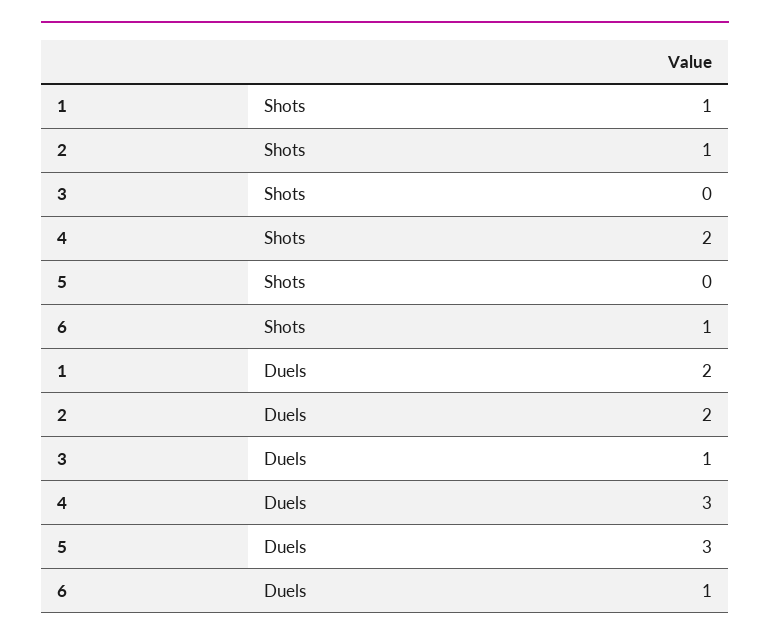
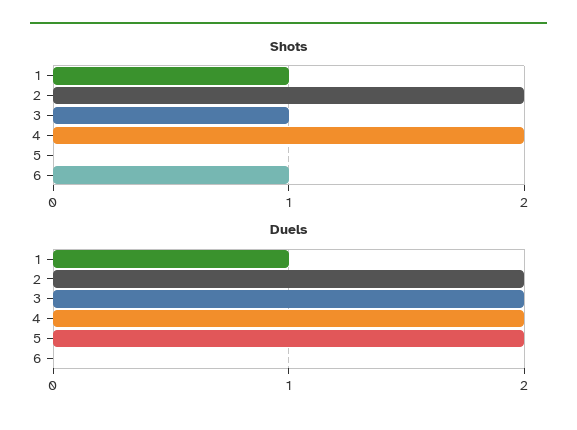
  {
    "Shots": {
      "1": 1,
-     "2": 1,
+     "2": 2,
-     "3": 0,
+     "3": 1,
      "4": 2,
      "5": 0,
      "6": 1
    },
    "Duels": {
-     "1": 2,
+     "1": 1,
      "2": 2,
-     "3": 1,
+     "3": 2,
-     "4": 3,
+     "4": 2,
-     "5": 3,
+     "5": 2,
-     "6": 1
+     "6": 0
    }
  }

